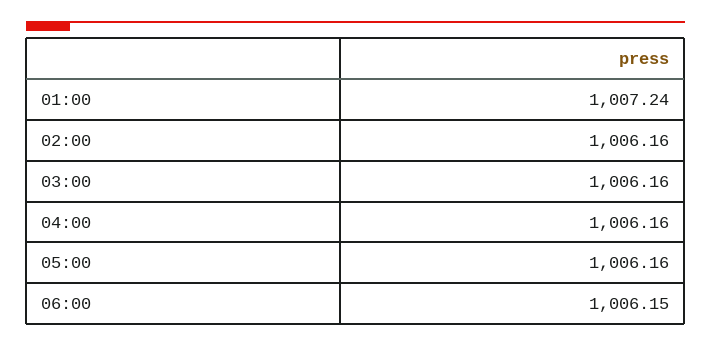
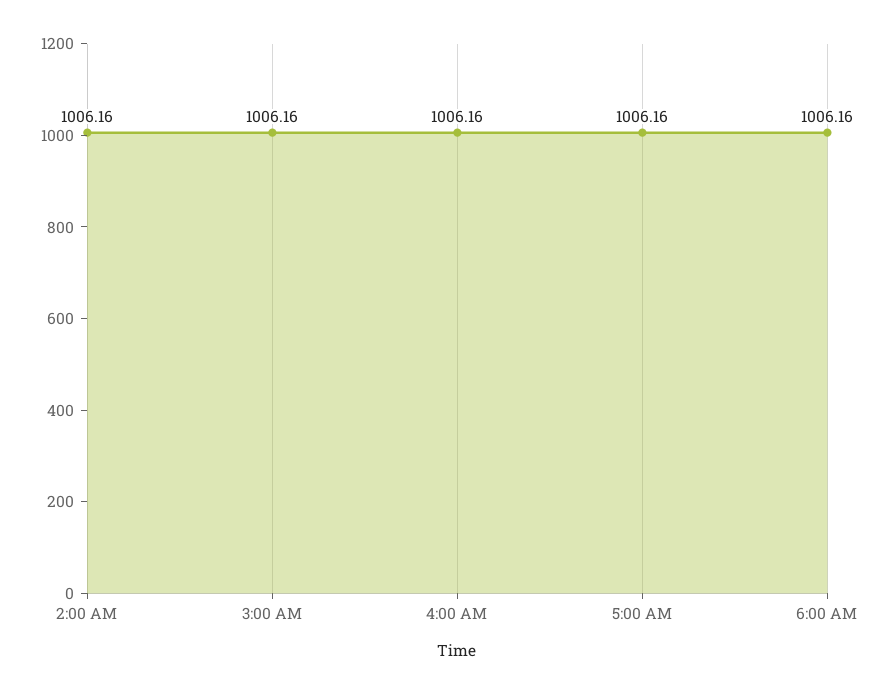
  {
-   "01:00": 1007.24,
    "02:00": 1006.16,
    "03:00": 1006.16,
    "04:00": 1006.16,
    "05:00": 1006.16,
-   "06:00": 1006.15
+   "06:00": 1006.16
  }

